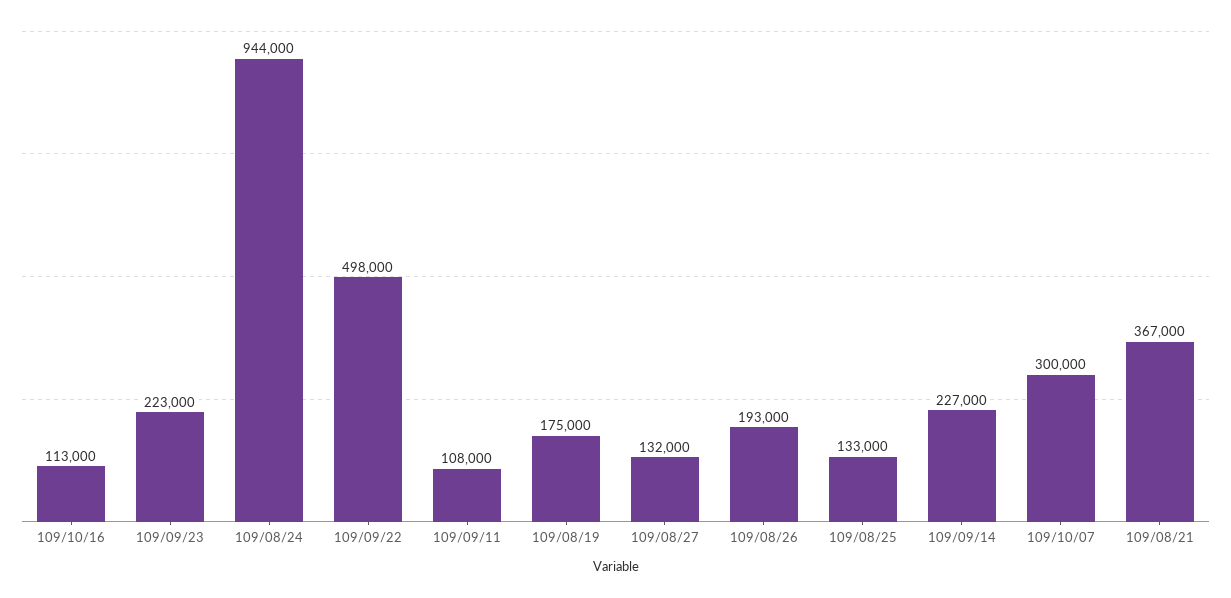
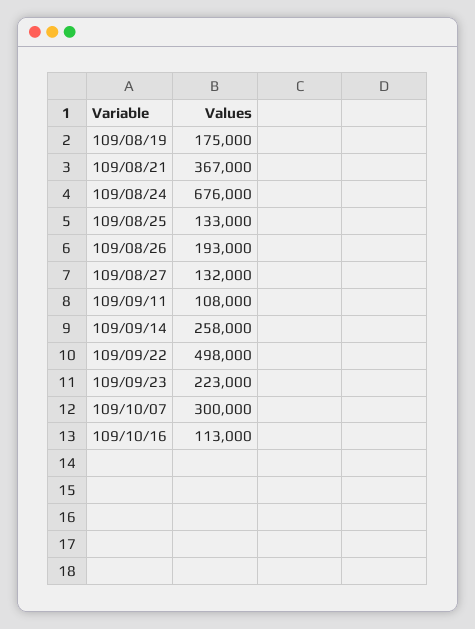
  {
    "109/10/16": 113000,
    "109/09/23": 223000,
-   "109/08/24": 944000,
+   "109/08/24": 676000,
    "109/09/22": 498000,
    "109/09/11": 108000,
    "109/08/19": 175000,
    "109/08/27": 132000,
    "109/08/26": 193000,
    "109/08/25": 133000,
-   "109/09/14": 227000,
+   "109/09/14": 258000,
    "109/10/07": 300000,
    "109/08/21": 367000
  }

